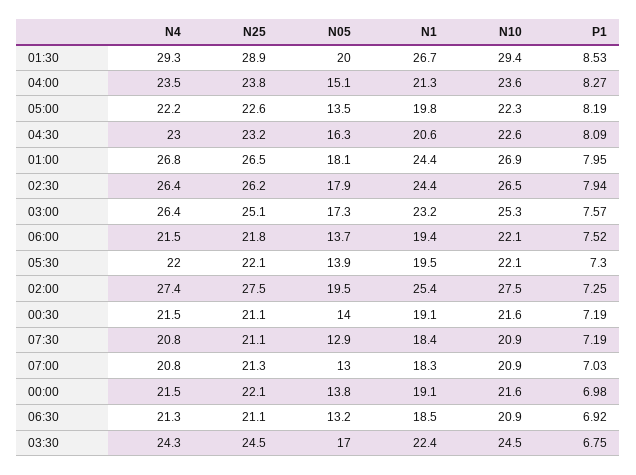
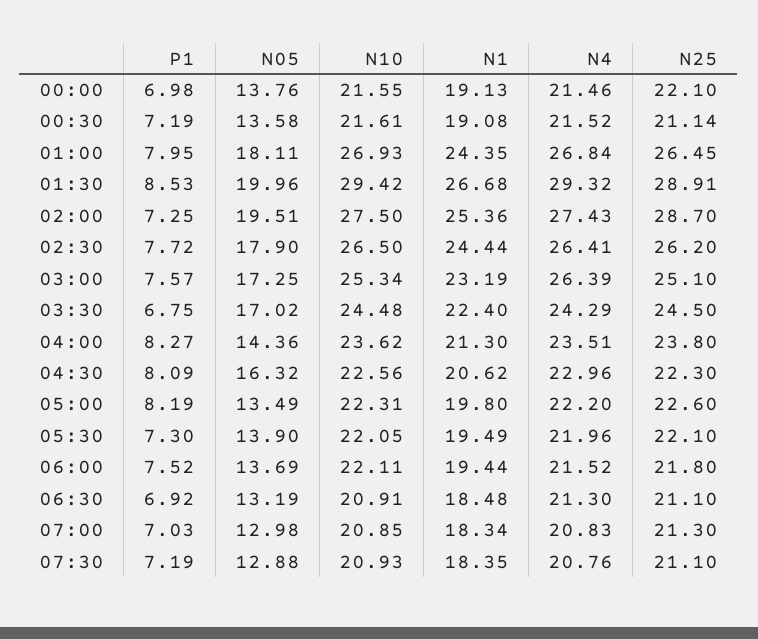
  {
    "N4": {
      "01:30": 29.32,
      "04:00": 23.51,
      "05:00": 22.2,
      "04:30": 22.96,
      "01:00": 26.84,
      "02:30": 26.41,
      "03:00": 26.39,
      "06:00": 21.52,
      "05:30": 21.96,
      "02:00": 27.43,
      "00:30": 21.52,
      "07:30": 20.76,
      "07:00": 20.83,
      "00:00": 21.46,
      "06:30": 21.3,
      "03:30": 24.29
    },
    "N25": {
      "01:30": 28.91,
      "04:00": 23.8,
      "05:00": 22.6,
-     "04:30": 23.2,
+     "04:30": 22.3,
      "01:00": 26.45,
      "02:30": 26.2,
      "03:00": 25.1,
      "06:00": 21.8,
      "05:30": 22.1,
-     "02:00": 27.5,
+     "02:00": 28.7,
      "00:30": 21.14,
      "07:30": 21.1,
      "07:00": 21.3,
      "00:00": 22.1,
      "06:30": 21.1,
      "03:30": 24.5
    },
    "N05": {
      "01:30": 19.96,
-     "04:00": 15.1,
+     "04:00": 14.36,
      "05:00": 13.49,
      "04:30": 16.32,
      "01:00": 18.11,
      "02:30": 17.9,
      "03:00": 17.25,
      "06:00": 13.69,
      "05:30": 13.9,
      "02:00": 19.51,
-     "00:30": 14,
+     "00:30": 13.58,
      "07:30": 12.88,
      "07:00": 12.98,
      "00:00": 13.76,
      "06:30": 13.19,
      "03:30": 17.02
    },
    "N1": {
      "01:30": 26.68,
      "04:00": 21.3,
      "05:00": 19.8,
      "04:30": 20.62,
      "01:00": 24.35,
      "02:30": 24.44,
      "03:00": 23.19,
      "06:00": 19.44,
      "05:30": 19.49,
      "02:00": 25.36,
      "00:30": 19.08,
      "07:30": 18.35,
      "07:00": 18.34,
      "00:00": 19.13,
      "06:30": 18.48,
      "03:30": 22.4
    },
    "N10": {
      "01:30": 29.42,
      "04:00": 23.62,
      "05:00": 22.31,
      "04:30": 22.56,
      "01:00": 26.93,
      "02:30": 26.5,
      "03:00": 25.34,
      "06:00": 22.11,
      "05:30": 22.05,
      "02:00": 27.5,
      "00:30": 21.61,
      "07:30": 20.93,
      "07:00": 20.85,
      "00:00": 21.55,
      "06:30": 20.91,
      "03:30": 24.48
    },
    "P1": {
      "01:30": 8.53,
      "04:00": 8.27,
      "05:00": 8.19,
      "04:30": 8.09,
      "01:00": 7.95,
-     "02:30": 7.94,
+     "02:30": 7.72,
      "03:00": 7.57,
      "06:00": 7.52,
      "05:30": 7.3,
      "02:00": 7.25,
      "00:30": 7.19,
      "07:30": 7.19,
      "07:00": 7.03,
      "00:00": 6.98,
      "06:30": 6.92,
      "03:30": 6.75
    }
  }

